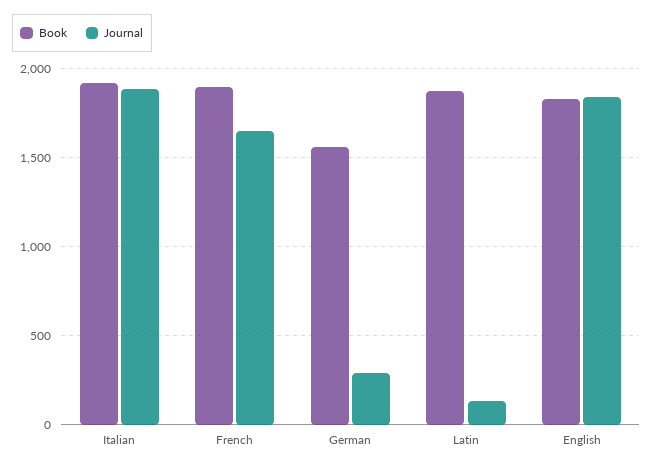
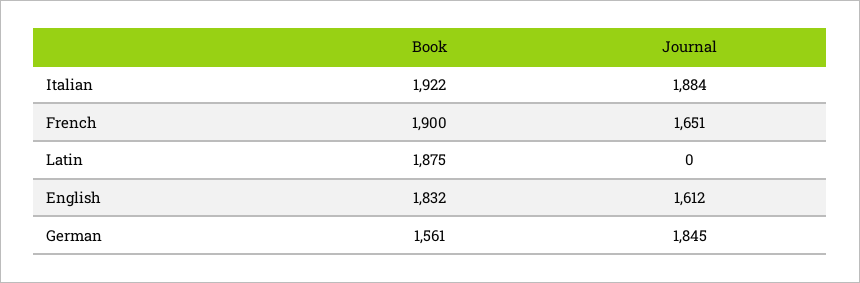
  {
    "Book": {
      "Italian": 1922,
      "French": 1900,
      "German": 1561,
      "Latin": 1875,
      "English": 1832
    },
    "Journal": {
      "Italian": 1884,
      "French": 1651,
-     "German": 300,
+     "German": 1845,
-     "Latin": 150,
+     "Latin": 0,
-     "English": 1850
+     "English": 1612
    }
  }

